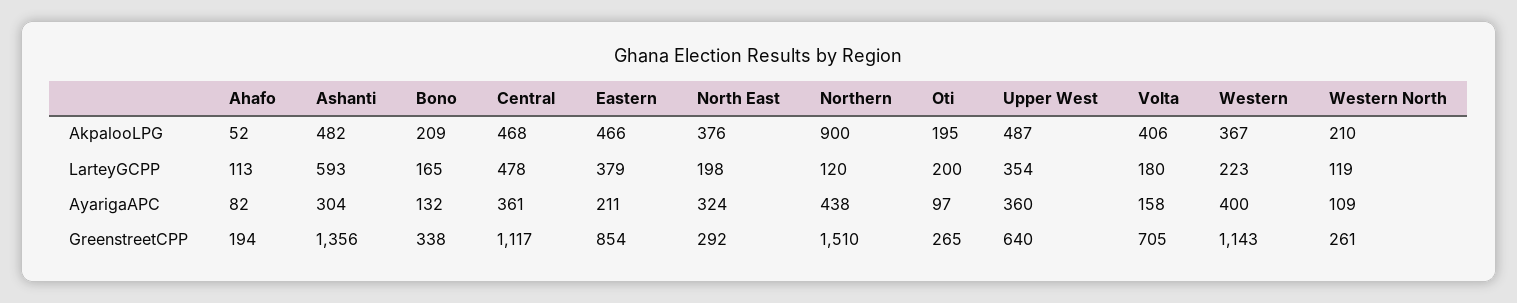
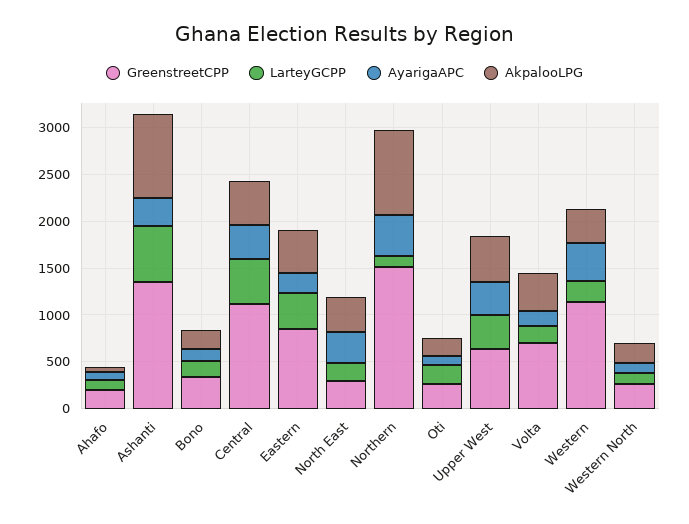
  {
    "AkpalooLPG": {
      "Ahafo": 52,
-     "Ashanti": 482,
+     "Ashanti": 900,
      "Bono": 209,
      "Central": 468,
      "Eastern": 466,
      "North East": 376,
      "Northern": 900,
      "Oti": 195,
      "Upper West": 487,
      "Volta": 406,
      "Western": 367,
      "Western North": 210
    },
    "LarteyGCPP": {
      "Ahafo": 113,
      "Ashanti": 593,
      "Bono": 165,
      "Central": 478,
      "Eastern": 379,
      "North East": 198,
      "Northern": 120,
      "Oti": 200,
      "Upper West": 354,
      "Volta": 180,
      "Western": 223,
      "Western North": 119
    },
    "AyarigaAPC": {
      "Ahafo": 82,
      "Ashanti": 304,
      "Bono": 132,
      "Central": 361,
      "Eastern": 211,
      "North East": 324,
      "Northern": 438,
      "Oti": 97,
      "Upper West": 360,
      "Volta": 158,
      "Western": 400,
      "Western North": 109
    },
    "GreenstreetCPP": {
      "Ahafo": 194,
      "Ashanti": 1356,
      "Bono": 338,
      "Central": 1117,
      "Eastern": 854,
      "North East": 292,
      "Northern": 1510,
      "Oti": 265,
      "Upper West": 640,
      "Volta": 705,
      "Western": 1143,
      "Western North": 261
    }
  }

